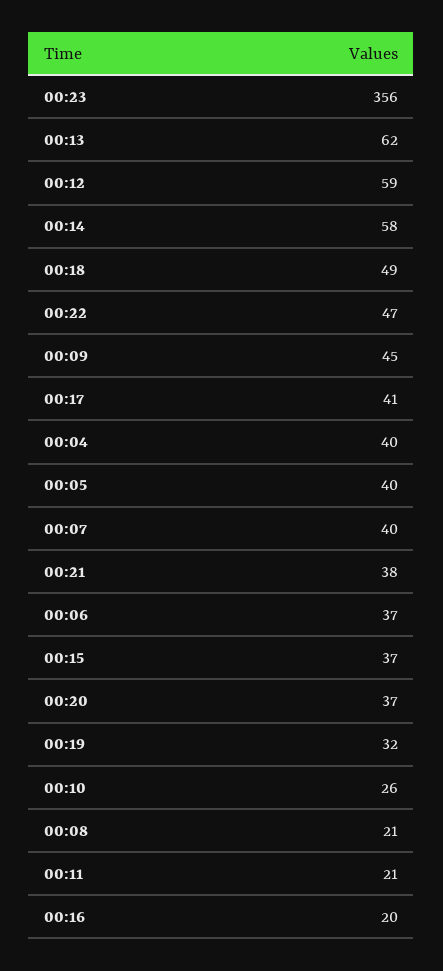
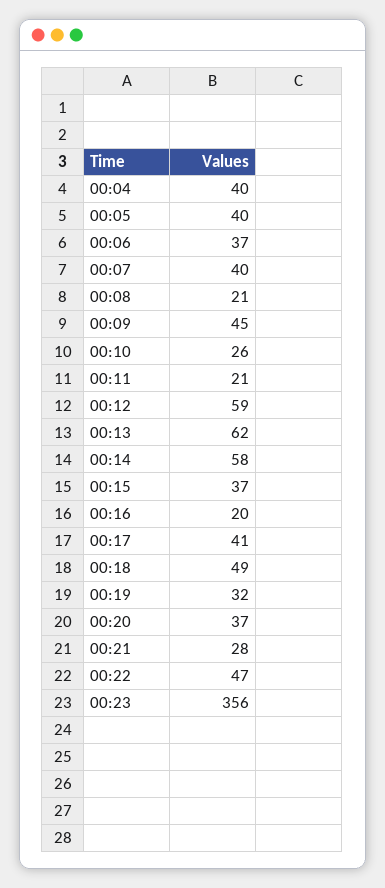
  {
    "00:23": 356,
    "00:13": 62,
    "00:12": 59,
    "00:14": 58,
    "00:18": 49,
    "00:22": 47,
    "00:09": 45,
    "00:17": 41,
    "00:04": 40,
    "00:05": 40,
    "00:07": 40,
-   "00:21": 38,
+   "00:21": 28,
    "00:06": 37,
    "00:15": 37,
    "00:20": 37,
    "00:19": 32,
    "00:10": 26,
    "00:08": 21,
    "00:11": 21,
    "00:16": 20
  }

